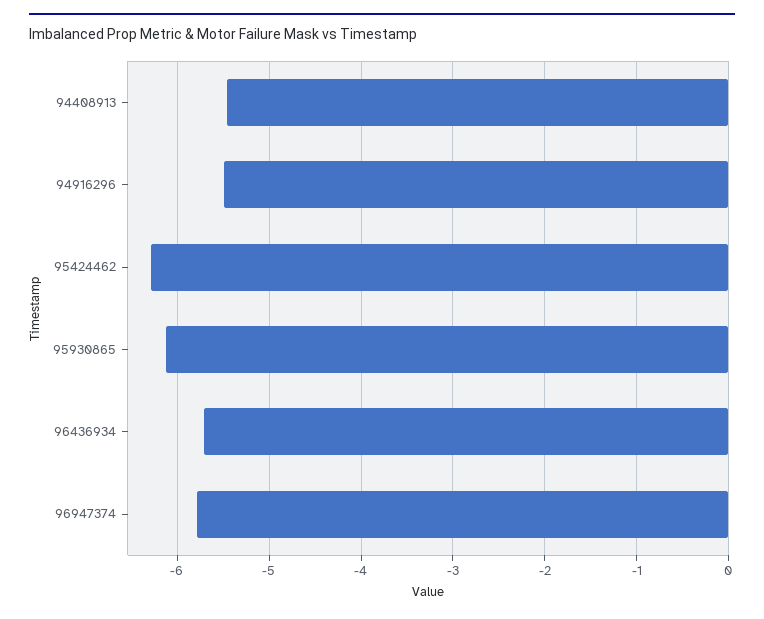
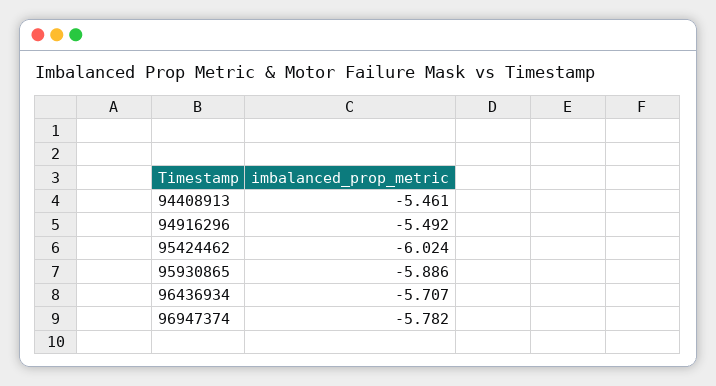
  {
    "94408913": -5.461,
    "94916296": -5.492,
-   "95424462": -6.3,
+   "95424462": -6.024,
-   "95930865": -6.1,
+   "95930865": -5.886,
    "96436934": -5.707,
    "96947374": -5.782
  }

